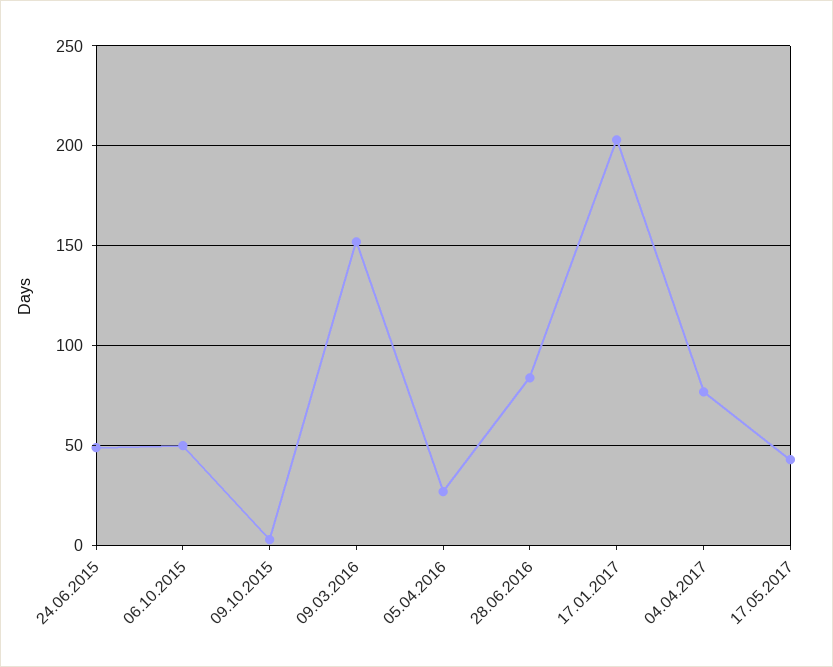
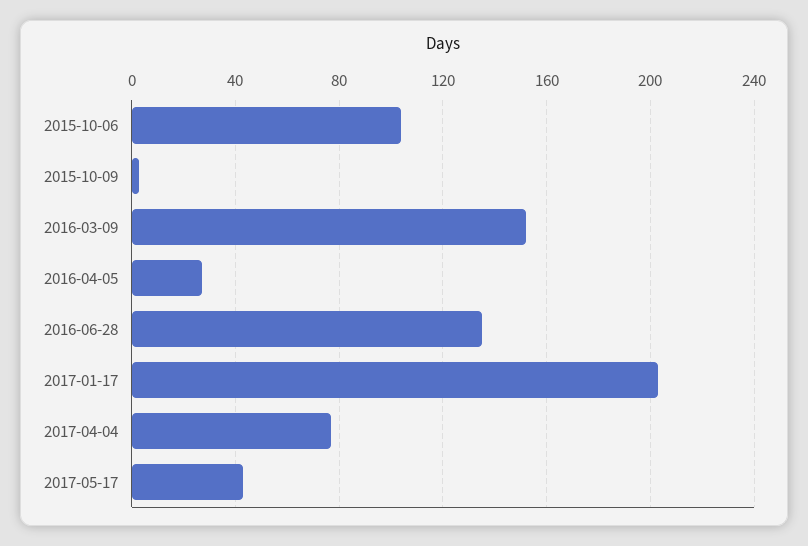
  {
-   "24.06.2015": 50,
-   "06.10.2015": 50,
+   "06.10.2015": 105,
    "09.10.2015": 5,
    "09.03.2016": 150,
    "05.04.2016": 25,
-   "28.06.2016": 85,
+   "28.06.2016": 135,
    "17.01.2017": 205,
    "04.04.2017": 75,
    "17.05.2017": 45
  }

